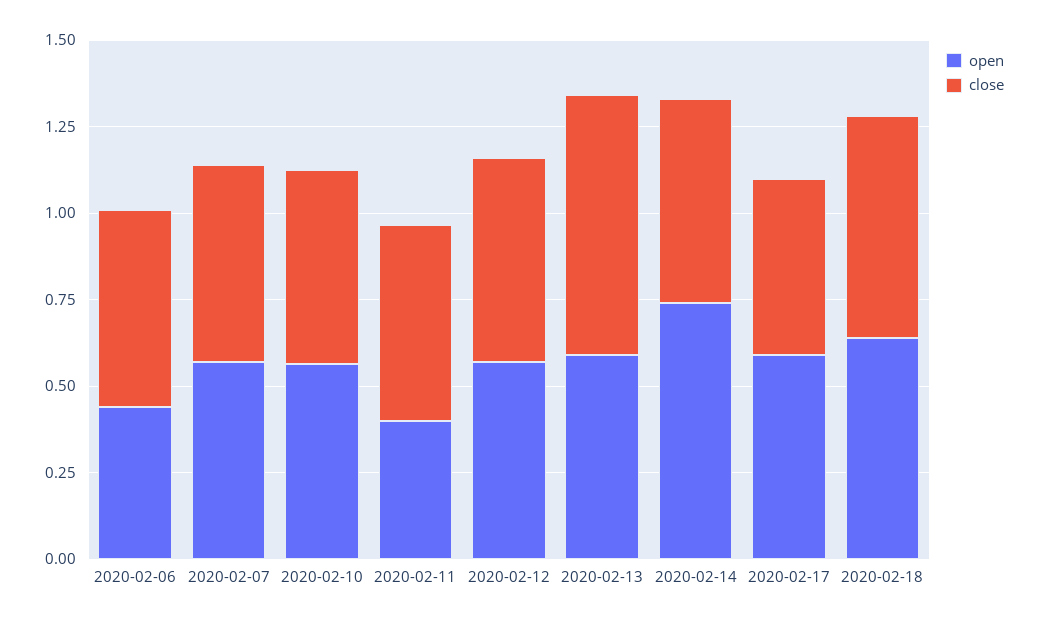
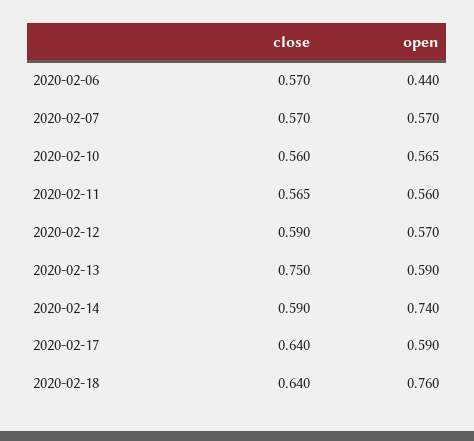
  {
    "open": {
      "2020-02-06": 0.44,
      "2020-02-07": 0.57,
      "2020-02-10": 0.565,
-     "2020-02-11": 0.4,
+     "2020-02-11": 0.56,
      "2020-02-12": 0.57,
      "2020-02-13": 0.59,
      "2020-02-14": 0.74,
      "2020-02-17": 0.59,
-     "2020-02-18": 0.65
+     "2020-02-18": 0.76
    },
    "close": {
      "2020-02-06": 0.57,
      "2020-02-07": 0.57,
      "2020-02-10": 0.56,
      "2020-02-11": 0.565,
      "2020-02-12": 0.59,
      "2020-02-13": 0.75,
      "2020-02-14": 0.59,
-     "2020-02-17": 0.5,
+     "2020-02-17": 0.64,
      "2020-02-18": 0.64
    }
  }

